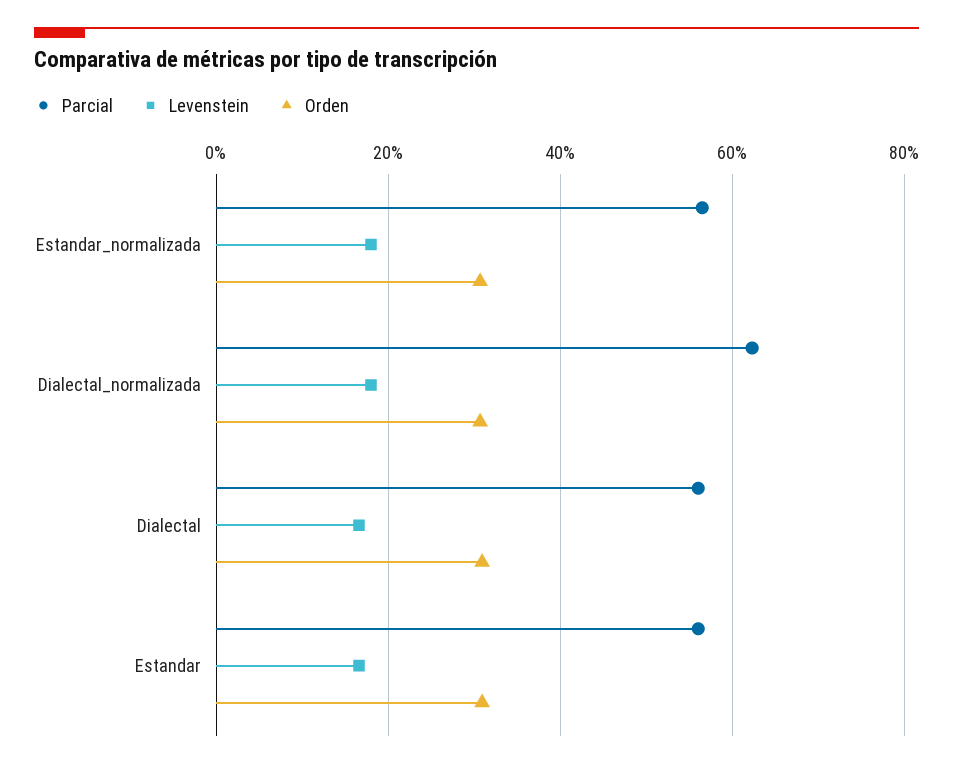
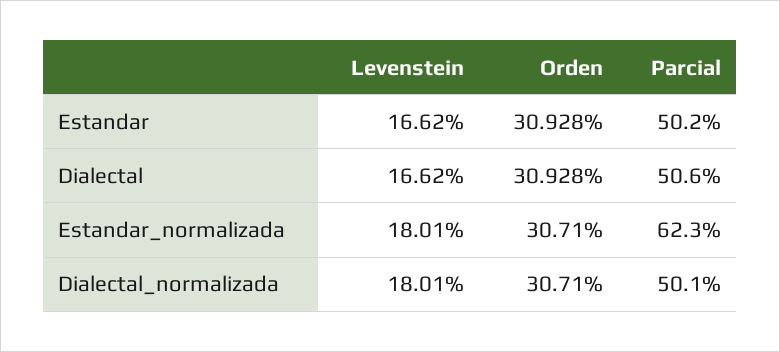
  {
    "Parcial": {
-     "Estandar_normalizada": 56,
+     "Estandar_normalizada": 62.3,
-     "Dialectal_normalizada": 62,
+     "Dialectal_normalizada": 50.1,
-     "Dialectal": 56,
+     "Dialectal": 50.6,
-     "Estandar": 56
+     "Estandar": 50.2
    },
    "Levenstein": {
      "Estandar_normalizada": 18.01,
      "Dialectal_normalizada": 18.01,
      "Dialectal": 16.62,
      "Estandar": 16.62
    },
    "Orden": {
      "Estandar_normalizada": 30.71,
      "Dialectal_normalizada": 30.71,
      "Dialectal": 30.928,
      "Estandar": 30.928
    }
  }

